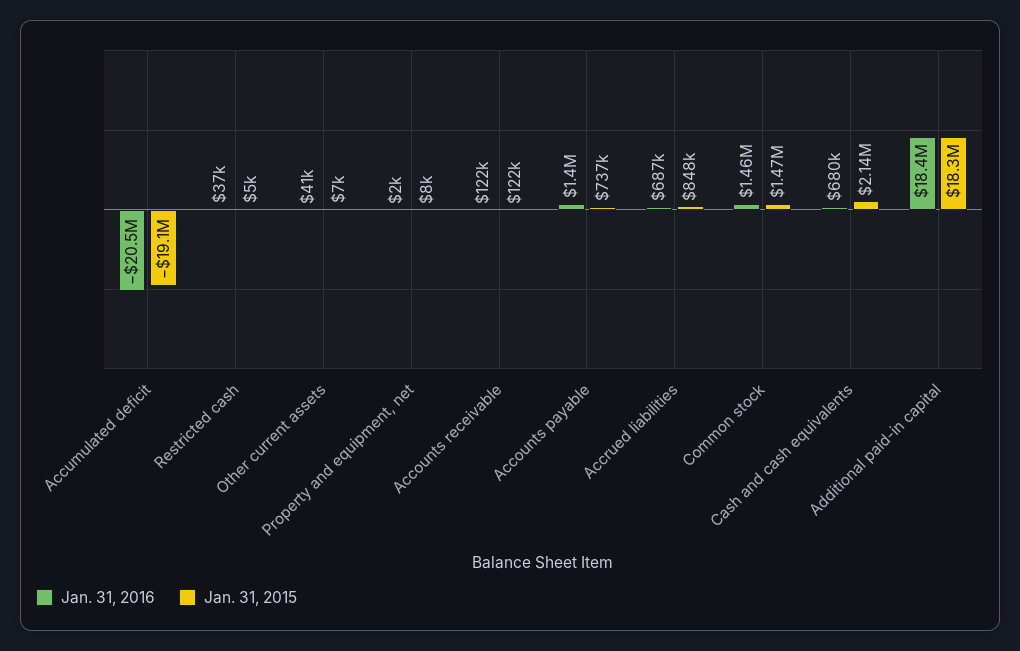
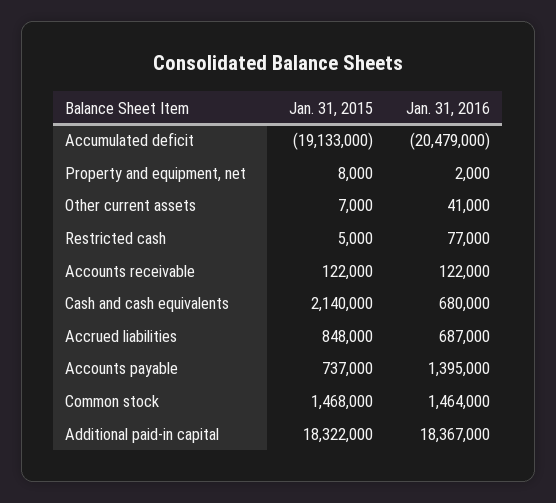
  {
    "Jan. 31, 2016": {
      "Accumulated deficit": -20479000,
-     "Restricted cash": 37000,
+     "Restricted cash": 77000,
      "Other current assets": 41000,
      "Property and equipment, net": 2000,
      "Accounts receivable": 122000,
      "Accounts payable": 1395000,
      "Accrued liabilities": 687000,
      "Common stock": 1464000,
      "Cash and cash equivalents": 680000,
      "Additional paid-in capital": 18367000
    },
    "Jan. 31, 2015": {
      "Accumulated deficit": -19133000,
      "Restricted cash": 5000,
      "Other current assets": 7000,
      "Property and equipment, net": 8000,
      "Accounts receivable": 122000,
      "Accounts payable": 737000,
      "Accrued liabilities": 848000,
      "Common stock": 1468000,
      "Cash and cash equivalents": 2140000,
      "Additional paid-in capital": 18322000
    }
  }

